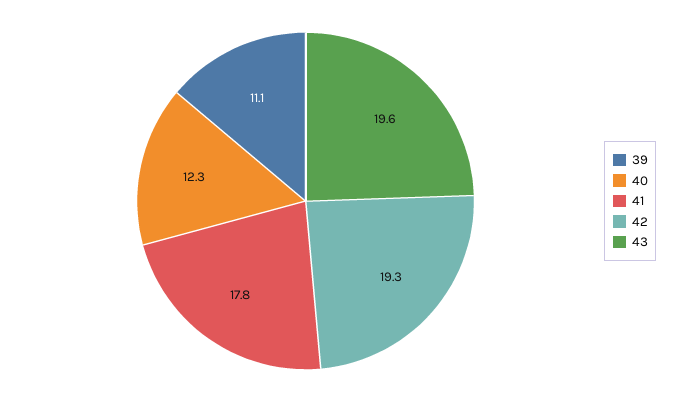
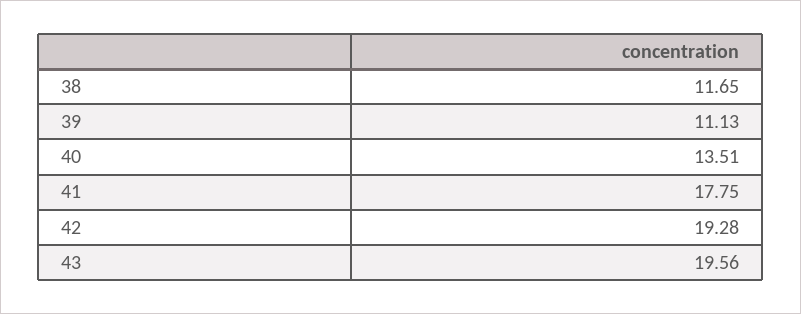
  {
    "39": 11.13,
-   "40": 12.3,
+   "40": 13.51,
    "41": 17.75,
    "42": 19.28,
-   "43": 19.56
+   "43": 19.56,
+   "38": 11.65
  }

